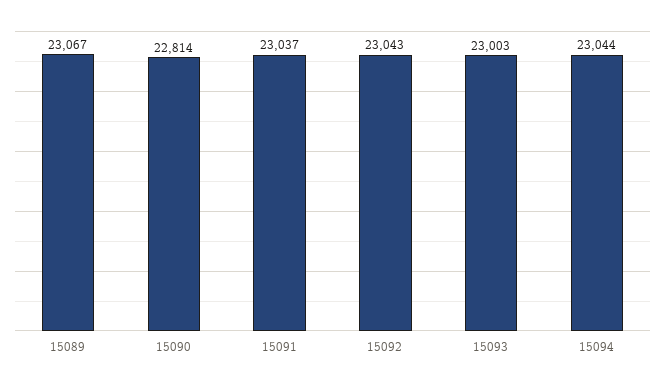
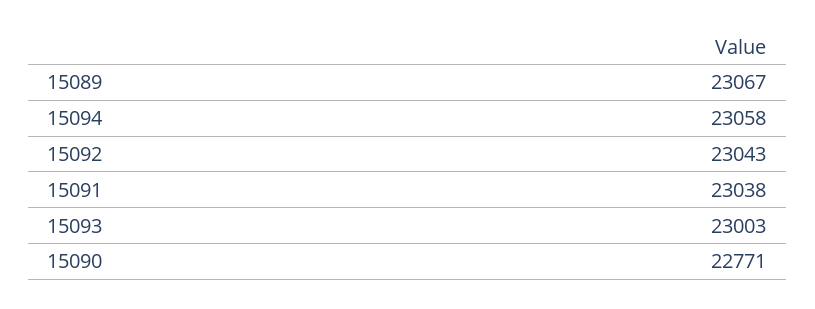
  {
    "15089": 23067,
-   "15090": 22814,
+   "15090": 22771,
-   "15091": 23037,
+   "15091": 23038,
    "15092": 23043,
    "15093": 23003,
-   "15094": 23044
+   "15094": 23058
  }

